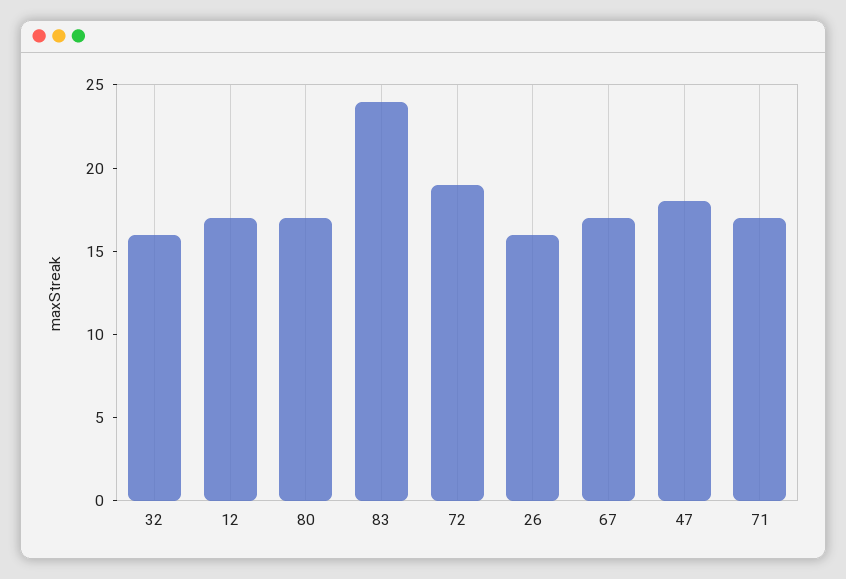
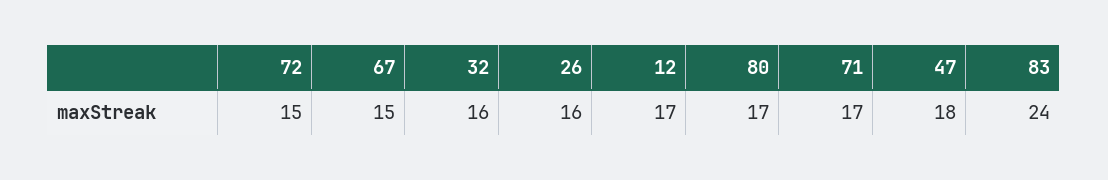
  {
    "32": 16,
    "12": 17,
    "80": 17,
    "83": 24,
-   "72": 19,
+   "72": 15,
    "26": 16,
-   "67": 17,
+   "67": 15,
    "47": 18,
    "71": 17
  }

